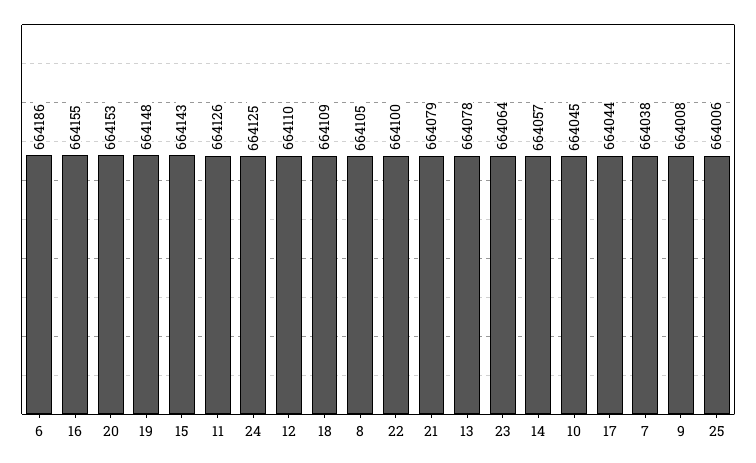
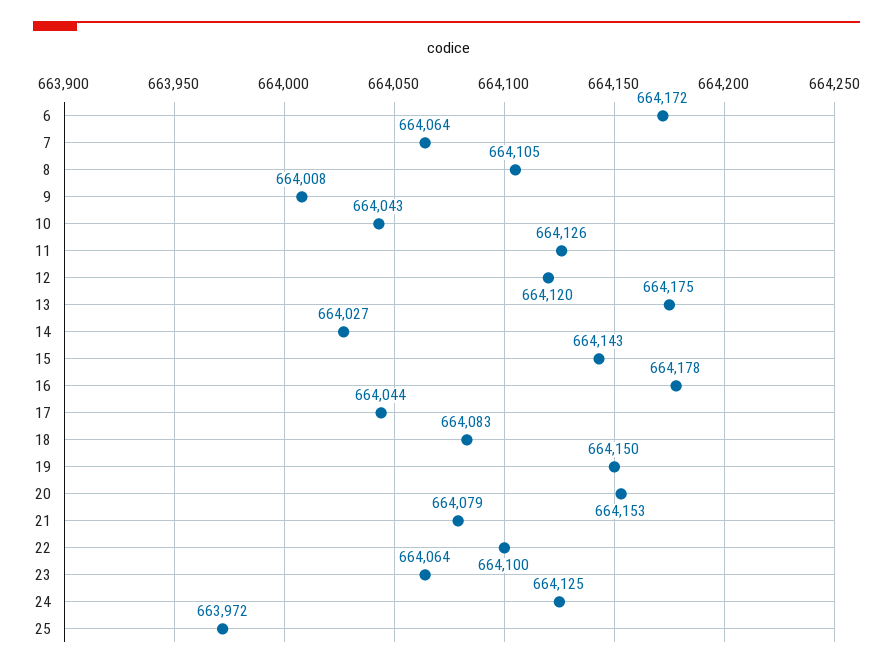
  {
-   "6": 664186,
+   "6": 664172,
-   "16": 664155,
+   "16": 664178,
    "20": 664153,
-   "19": 664148,
+   "19": 664150,
    "15": 664143,
    "11": 664126,
    "24": 664125,
-   "12": 664110,
+   "12": 664120,
-   "18": 664109,
+   "18": 664083,
    "8": 664105,
    "22": 664100,
    "21": 664079,
-   "13": 664078,
+   "13": 664175,
    "23": 664064,
-   "14": 664057,
+   "14": 664027,
-   "10": 664045,
+   "10": 664043,
    "17": 664044,
-   "7": 664038,
+   "7": 664064,
    "9": 664008,
-   "25": 664006
+   "25": 663972
  }

